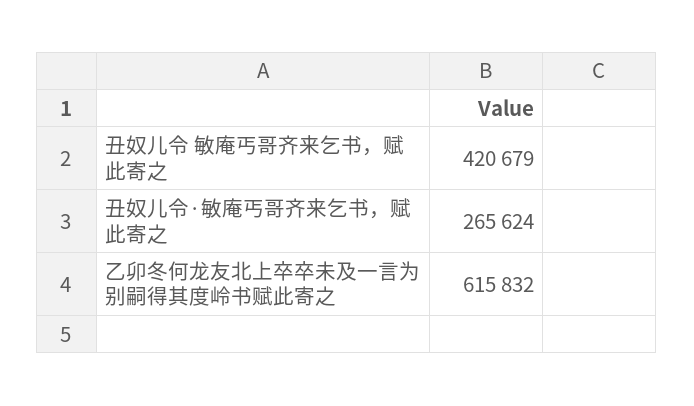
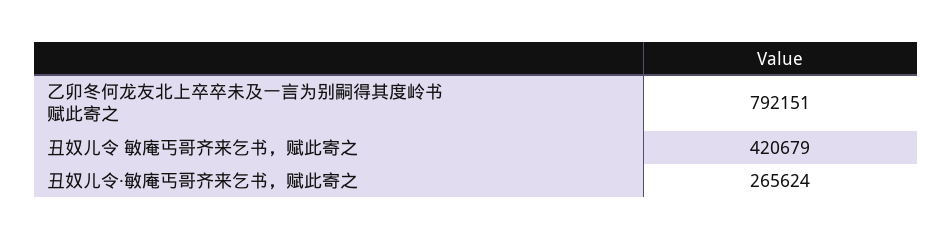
  {
    "丑奴儿令 敏庵丐哥齐来乞书，赋此寄之": 420679,
    "丑奴儿令·敏庵丐哥齐来乞书，赋此寄之": 265624,
-   "乙卯冬何龙友北上卒卒未及一言为别嗣得其度岭书赋此寄之": 615832
+   "乙卯冬何龙友北上卒卒未及一言为别嗣得其度岭书赋此寄之": 792151
  }

